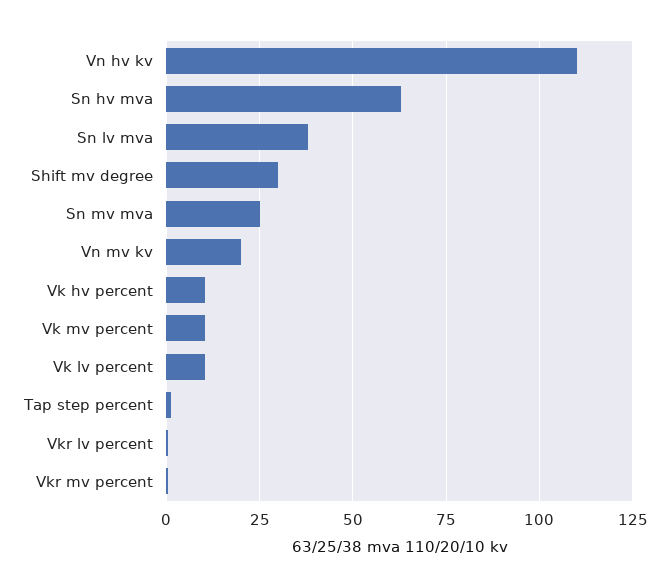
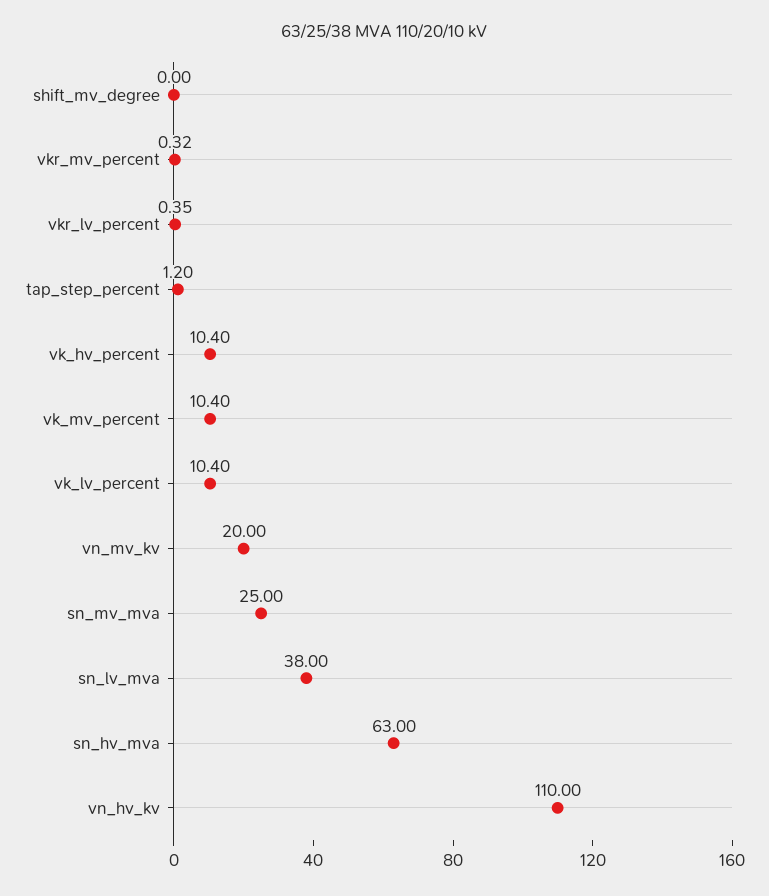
  {
    "Vn hv kv": 110,
    "Sn hv mva": 63,
    "Sn lv mva": 38,
-   "Shift mv degree": 30,
+   "Shift mv degree": 0,
    "Sn mv mva": 25,
    "Vn mv kv": 20,
    "Vk hv percent": 10.4,
    "Vk mv percent": 10.4,
    "Vk lv percent": 10.4,
    "Tap step percent": 1.2,
    "Vkr lv percent": 0.35,
    "Vkr mv percent": 0.32
  }

